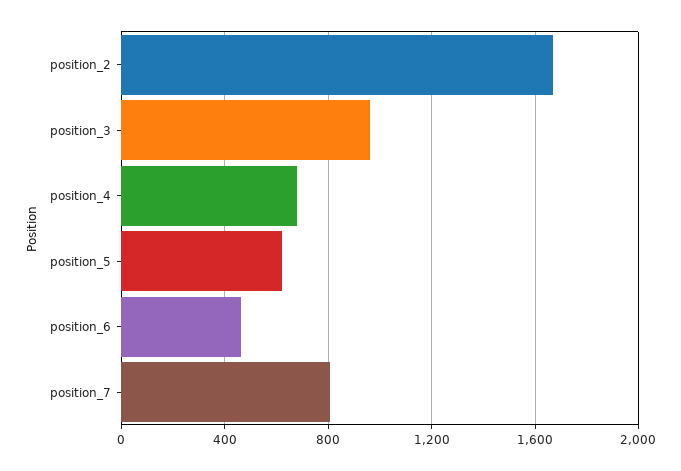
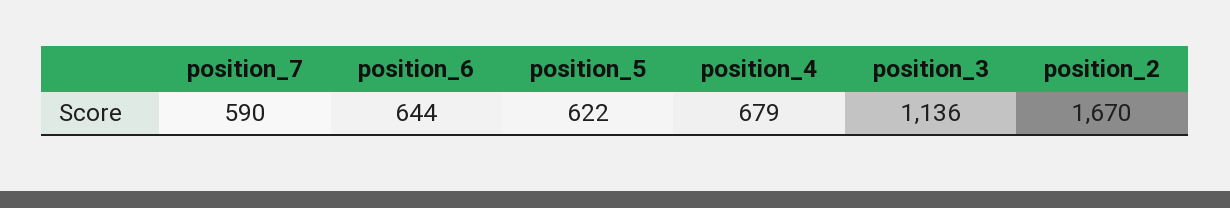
  {
    "position_2": 1670,
-   "position_3": 950,
+   "position_3": 1136,
    "position_4": 679,
    "position_5": 622,
-   "position_6": 450,
+   "position_6": 644,
-   "position_7": 800
+   "position_7": 590
  }

